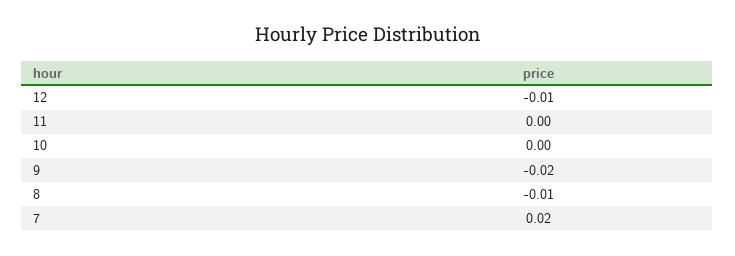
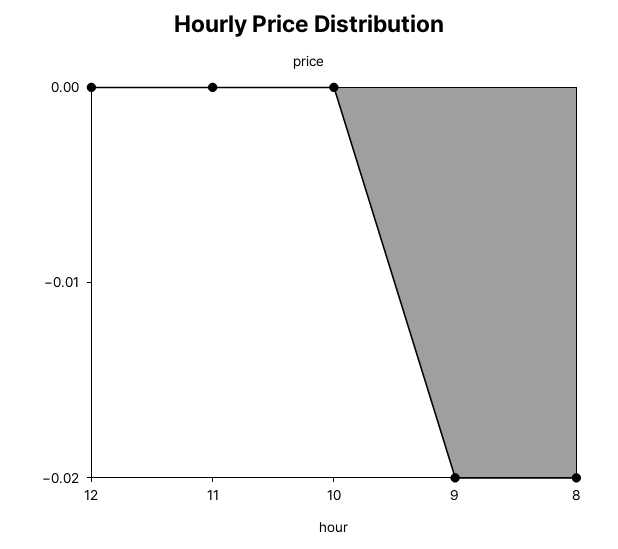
  {
-   "12": -0.01,
+   "12": 0,
    "11": 0,
    "10": 0,
    "9": -0.02,
-   "8": -0.01,
+   "8": -0.02
-   "7": 0.02
  }

